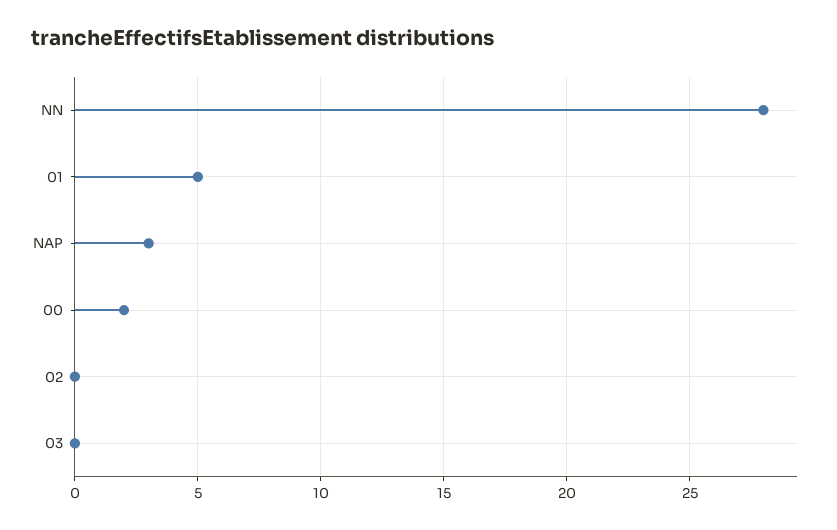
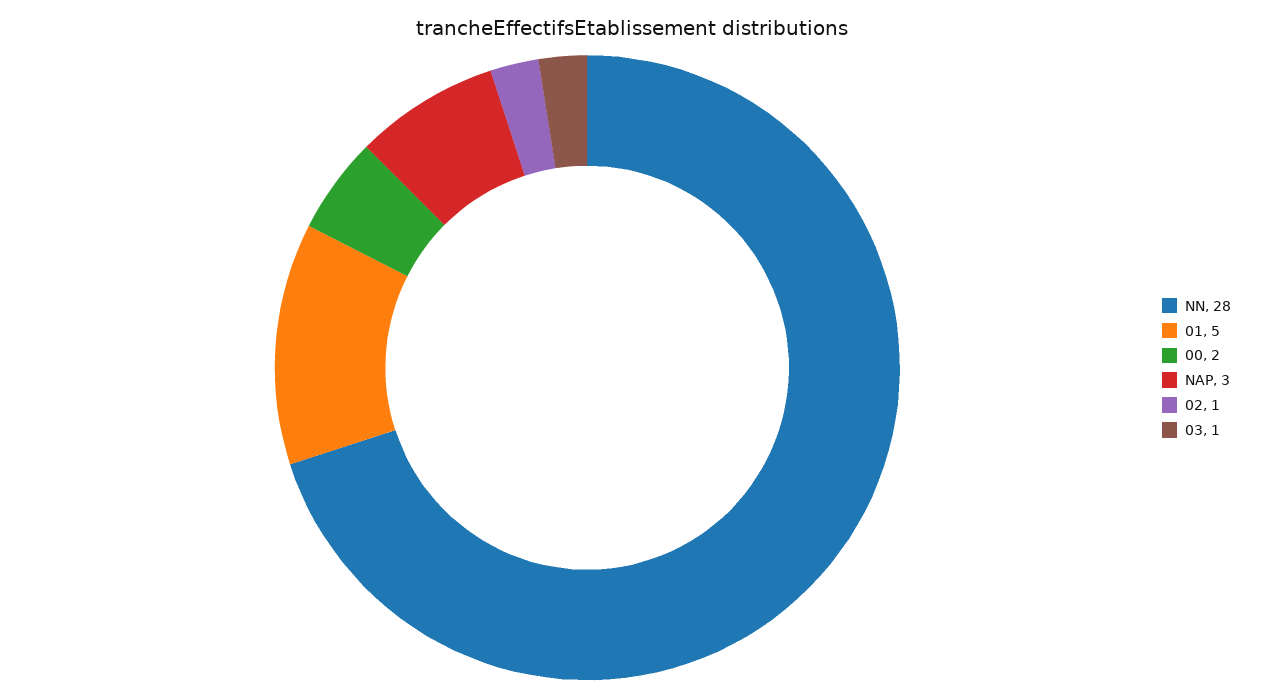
  {
    "NN": 28,
    "01": 5,
    "NAP": 3,
    "00": 2,
-   "02": 0,
+   "02": 1,
-   "03": 0
+   "03": 1
  }

